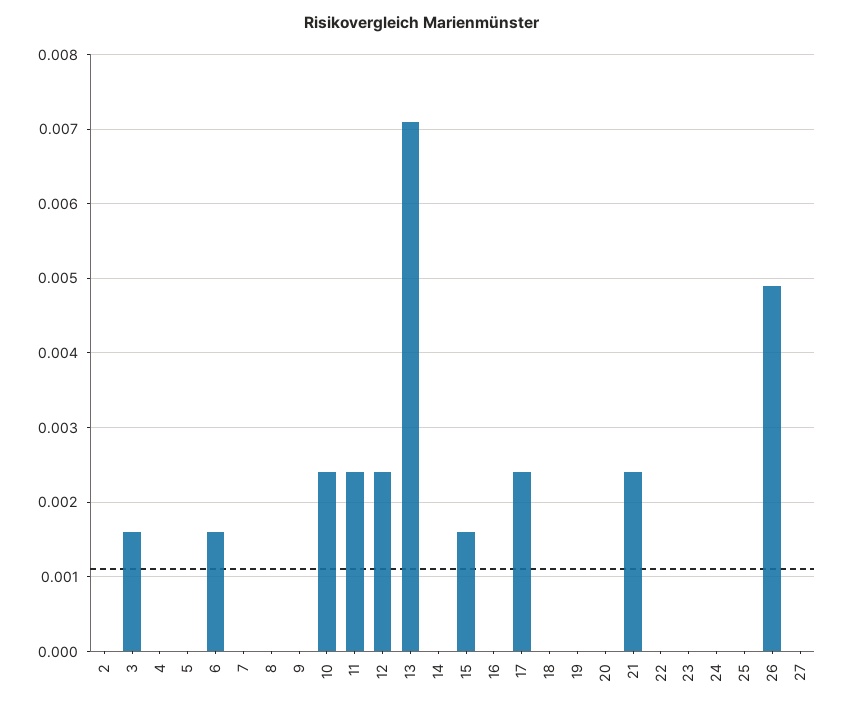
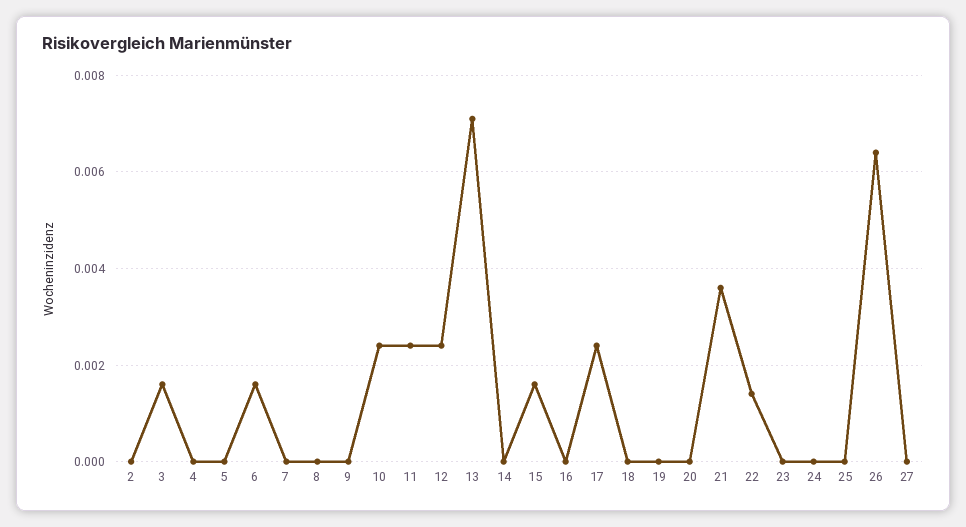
  {
    "2": 0,
    "3": 0.0016,
    "4": 0,
    "5": 0,
    "6": 0.0016,
    "7": 0,
    "8": 0,
    "9": 0,
    "10": 0.0024,
    "11": 0.0024,
    "12": 0.0024,
    "13": 0.0071,
    "14": 0,
    "15": 0.0016,
    "16": 0,
    "17": 0.0024,
    "18": 0,
    "19": 0,
    "20": 0,
-   "21": 0.0024,
+   "21": 0.0035,
-   "22": 0,
+   "22": 0.0015,
    "23": 0,
    "24": 0,
    "25": 0,
-   "26": 0.0049,
+   "26": 0.0065,
    "27": 0
  }

